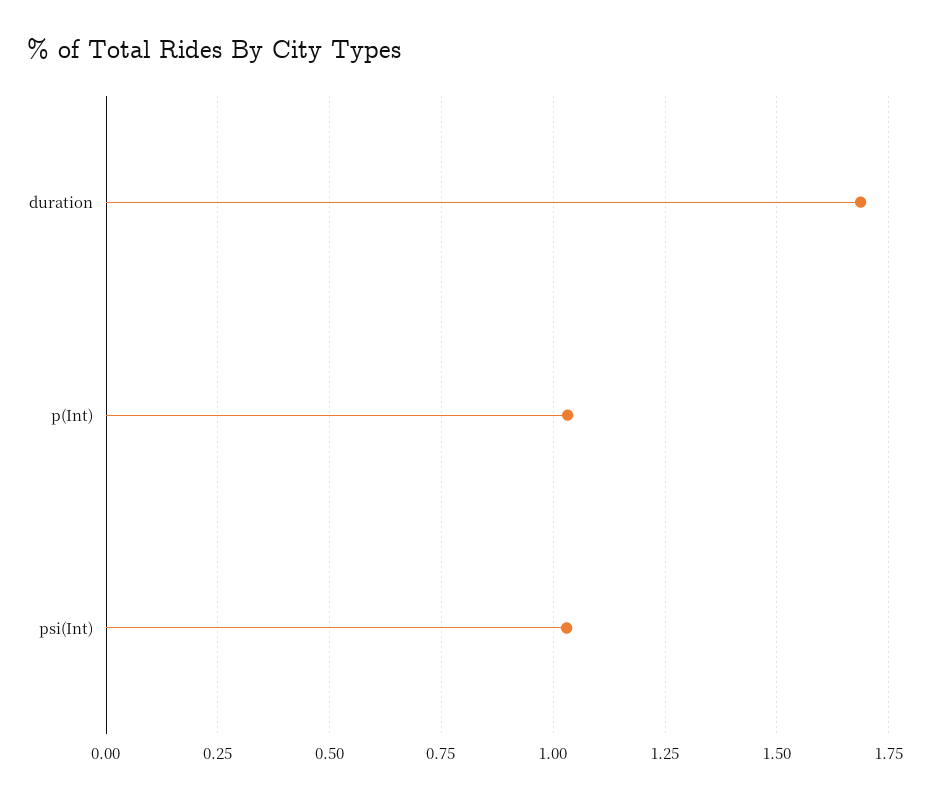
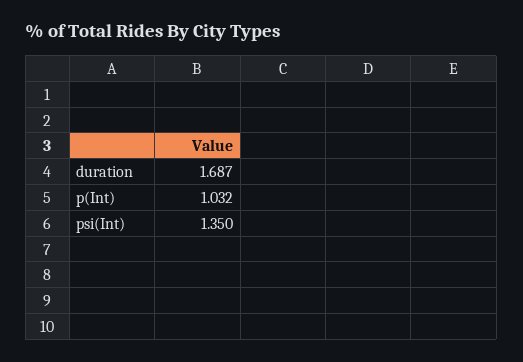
  {
    "duration": 1.687,
    "p(Int)": 1.032,
-   "psi(Int)": 1.025
+   "psi(Int)": 1.35
  }

